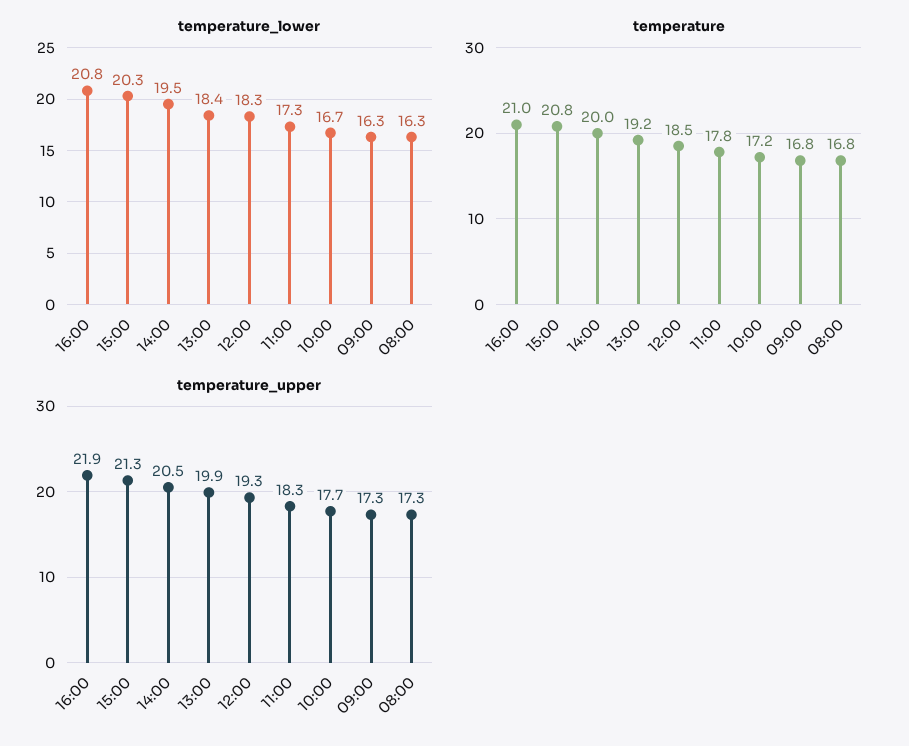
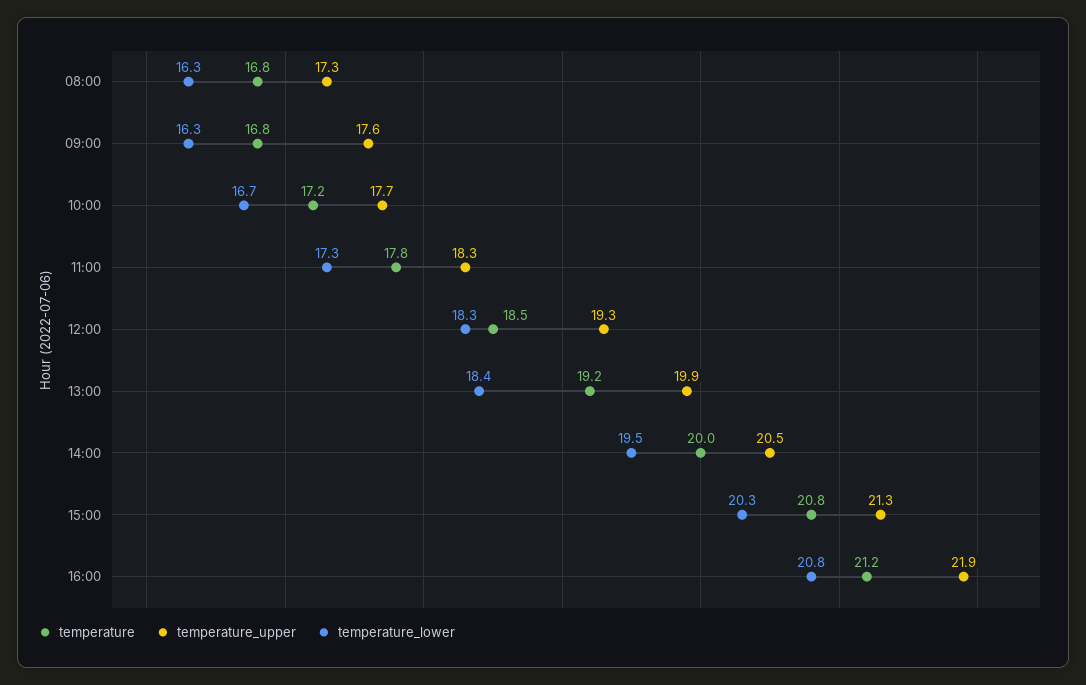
  {
    "temperature_lower": {
      "16:00": 20.8,
      "15:00": 20.3,
      "14:00": 19.5,
      "13:00": 18.4,
      "12:00": 18.3,
      "11:00": 17.3,
      "10:00": 16.7,
      "09:00": 16.3,
      "08:00": 16.3
    },
    "temperature": {
-     "16:00": 21,
+     "16:00": 21.2,
      "15:00": 20.8,
      "14:00": 20,
      "13:00": 19.2,
      "12:00": 18.5,
      "11:00": 17.8,
      "10:00": 17.2,
      "09:00": 16.8,
      "08:00": 16.8
    },
    "temperature_upper": {
      "16:00": 21.9,
      "15:00": 21.3,
      "14:00": 20.5,
      "13:00": 19.9,
      "12:00": 19.3,
      "11:00": 18.3,
      "10:00": 17.7,
-     "09:00": 17.3,
+     "09:00": 17.6,
      "08:00": 17.3
    }
  }

